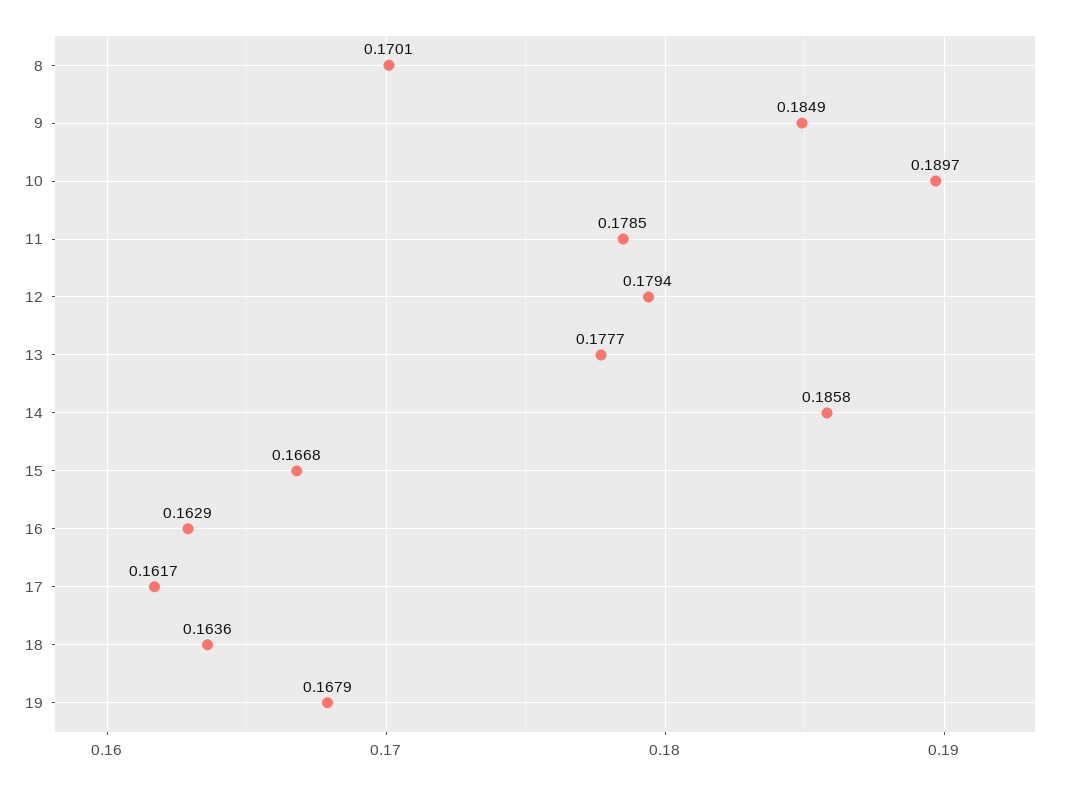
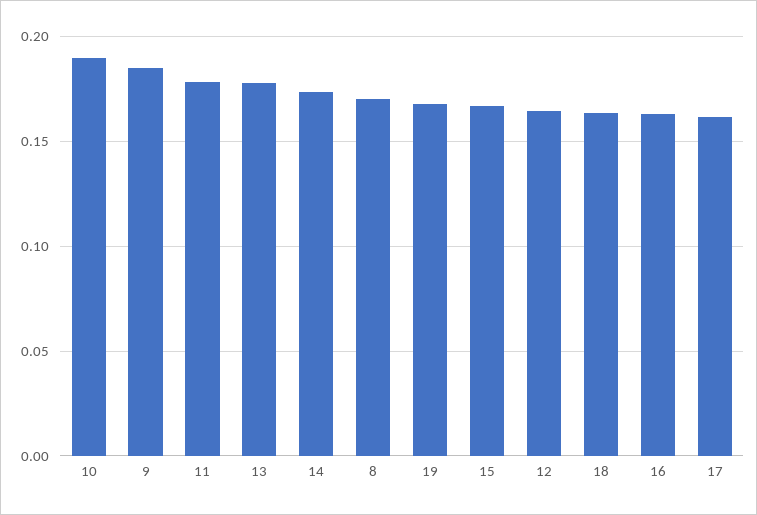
  {
    "8": 0.1701,
    "9": 0.1849,
    "10": 0.1897,
    "11": 0.1785,
-   "12": 0.1794,
+   "12": 0.165,
    "13": 0.1777,
-   "14": 0.1858,
+   "14": 0.175,
    "15": 0.1668,
    "16": 0.1629,
    "17": 0.1617,
    "18": 0.1636,
    "19": 0.1679
  }

